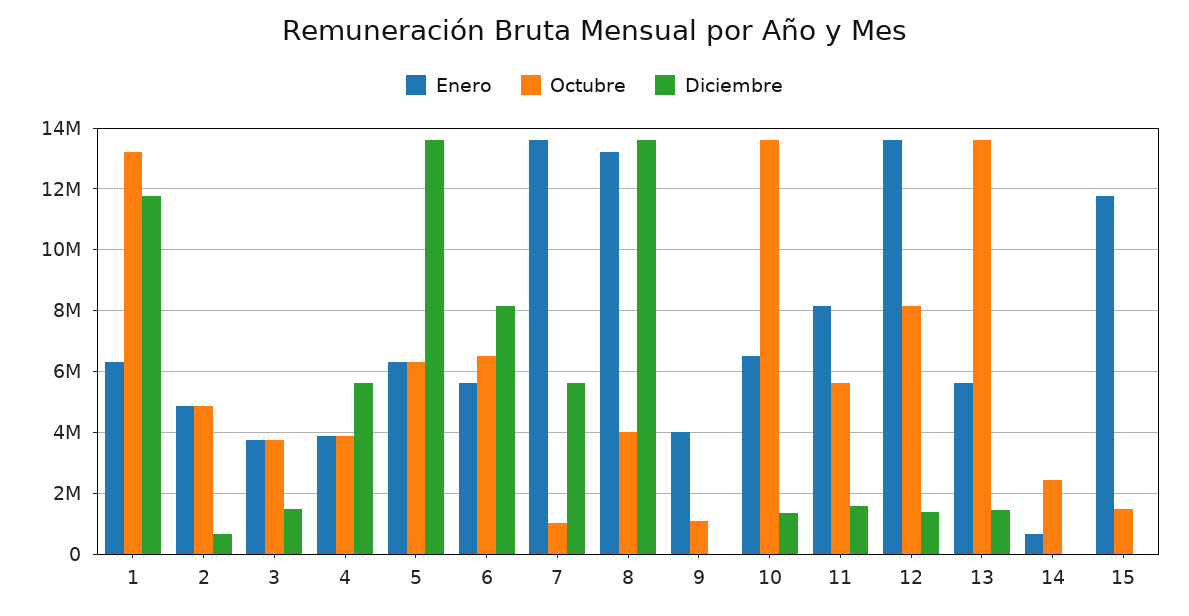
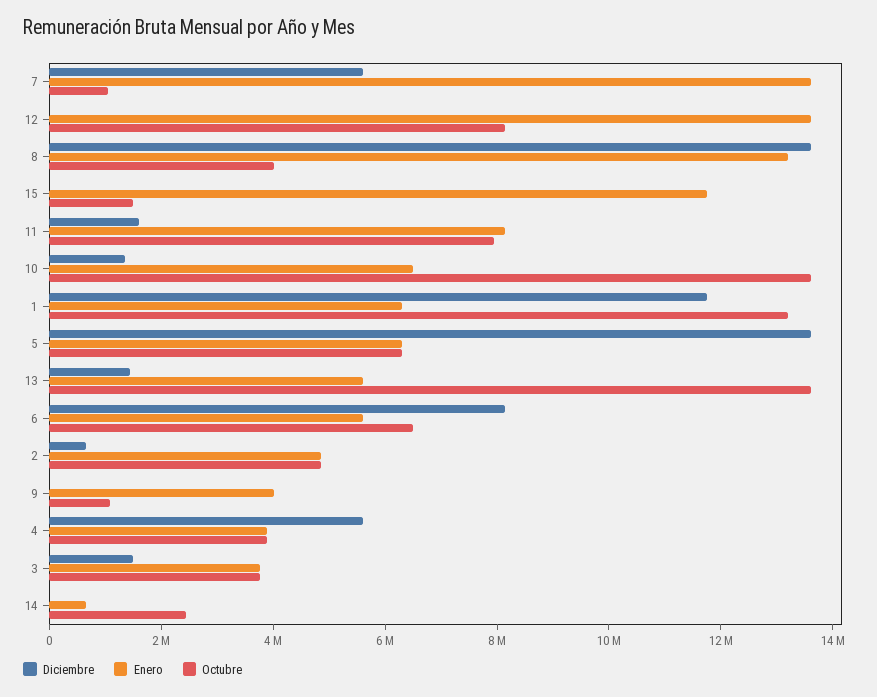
  {
    "Enero": {
      "1": 6400000,
      "2": 4800000,
      "3": 3800000,
      "4": 3800000,
      "5": 6400000,
      "6": 5600000,
      "7": 13600000,
      "8": 13200000,
      "9": 4000000,
      "10": 6600000,
      "11": 8200000,
      "12": 13600000,
      "13": 5600000,
      "14": 600000,
      "15": 11800000
    },
    "Octubre": {
      "1": 13200000,
      "2": 4800000,
      "3": 3800000,
      "4": 3800000,
      "5": 6400000,
      "6": 6600000,
      "7": 1000000,
      "8": 4000000,
      "9": 1000000,
      "10": 13600000,
-     "11": 5600000,
+     "11": 8000000,
      "12": 8200000,
      "13": 13600000,
      "14": 2400000,
      "15": 1400000
    },
    "Diciembre": {
      "1": 11800000,
      "2": 600000,
      "3": 1400000,
      "4": 5600000,
      "5": 13600000,
      "6": 8200000,
      "7": 5600000,
      "8": 13600000,
      "9": 0,
      "10": 1400000,
      "11": 1600000,
-     "12": 1400000,
+     "12": 0,
      "13": 1400000,
      "14": 0,
      "15": 0
    }
  }

